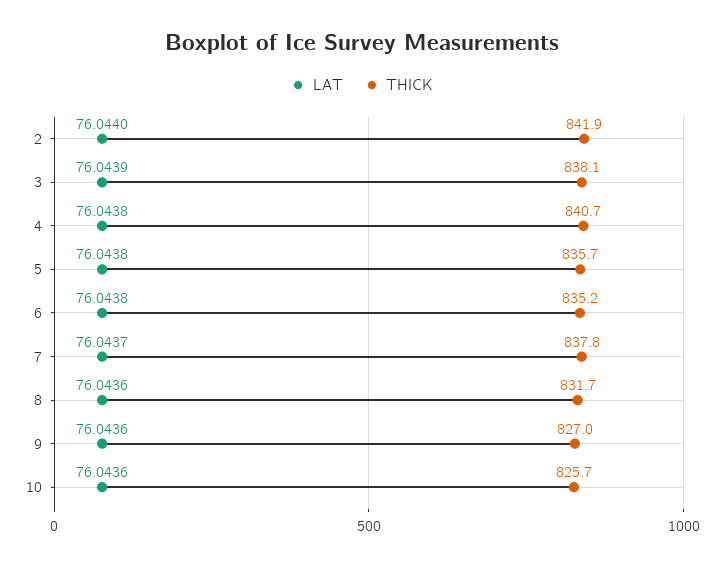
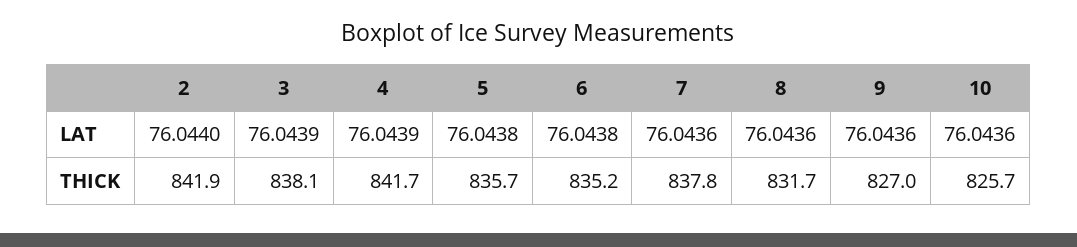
  {
    "LAT": {
      "2": 76.044,
      "3": 76.0439,
-     "4": 76.0438,
+     "4": 76.0439,
      "5": 76.0438,
      "6": 76.0438,
-     "7": 76.0437,
+     "7": 76.0436,
      "8": 76.0436,
      "9": 76.0436,
      "10": 76.0436
    },
    "THICK": {
      "2": 841.9,
      "3": 838.1,
-     "4": 840.7,
+     "4": 841.7,
      "5": 835.7,
      "6": 835.2,
      "7": 837.8,
      "8": 831.7,
      "9": 827,
      "10": 825.7
    }
  }

